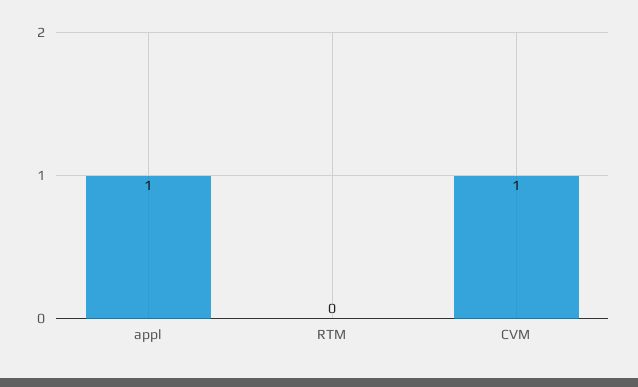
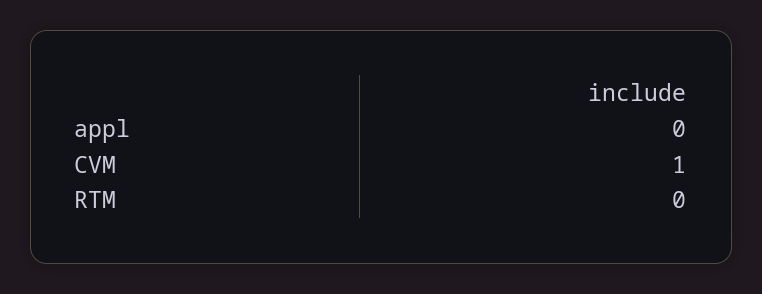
  {
-   "appl": 1,
+   "appl": 0,
    "RTM": 0,
    "CVM": 1
  }

